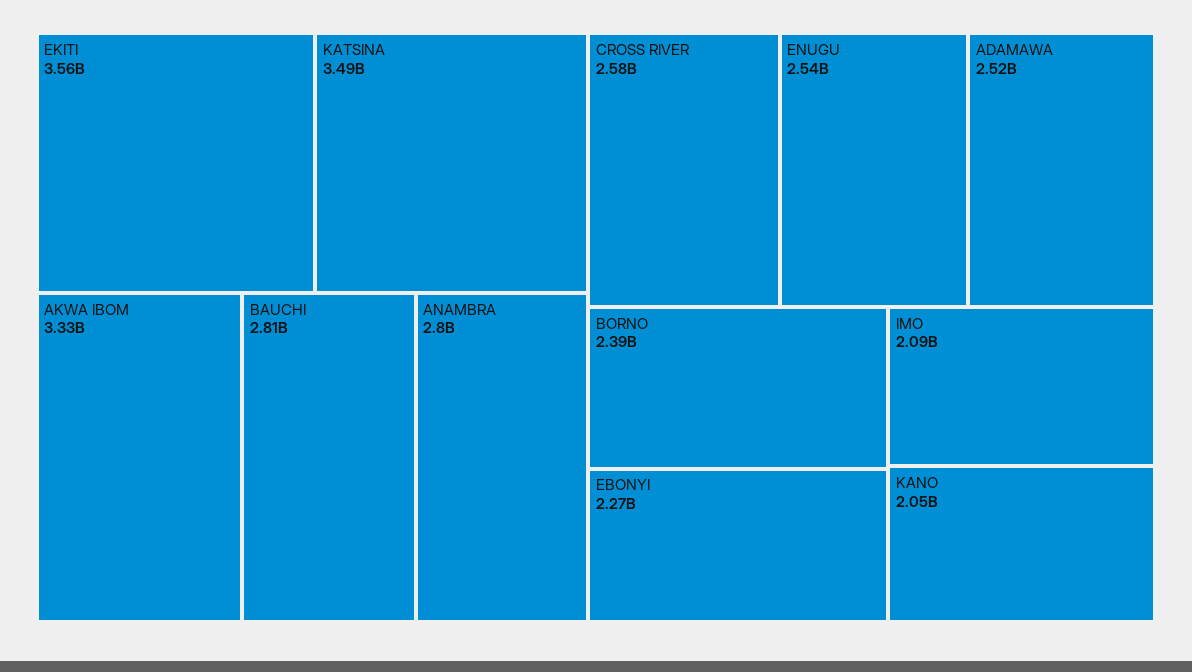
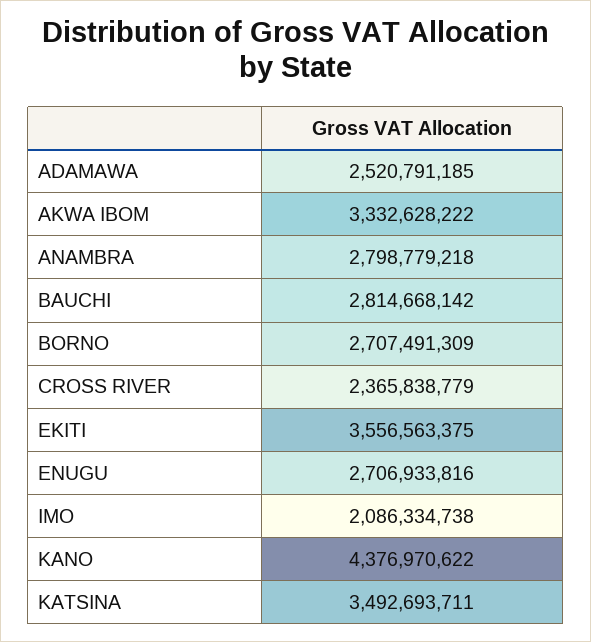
  {
    "EKITI": 3556563375,
    "KATSINA": 3492693711,
    "AKWA IBOM": 3332628222,
    "BAUCHI": 2814668142,
    "ANAMBRA": 2798779218,
-   "CROSS RIVER": 2580000000,
+   "CROSS RIVER": 2365838779,
-   "ENUGU": 2540000000,
+   "ENUGU": 2706933816,
    "ADAMAWA": 2520791185,
-   "BORNO": 2390000000,
+   "BORNO": 2707491309,
-   "EBONYI": 2270000000,
    "IMO": 2086334738,
-   "KANO": 2050000000
+   "KANO": 4376970622
  }

